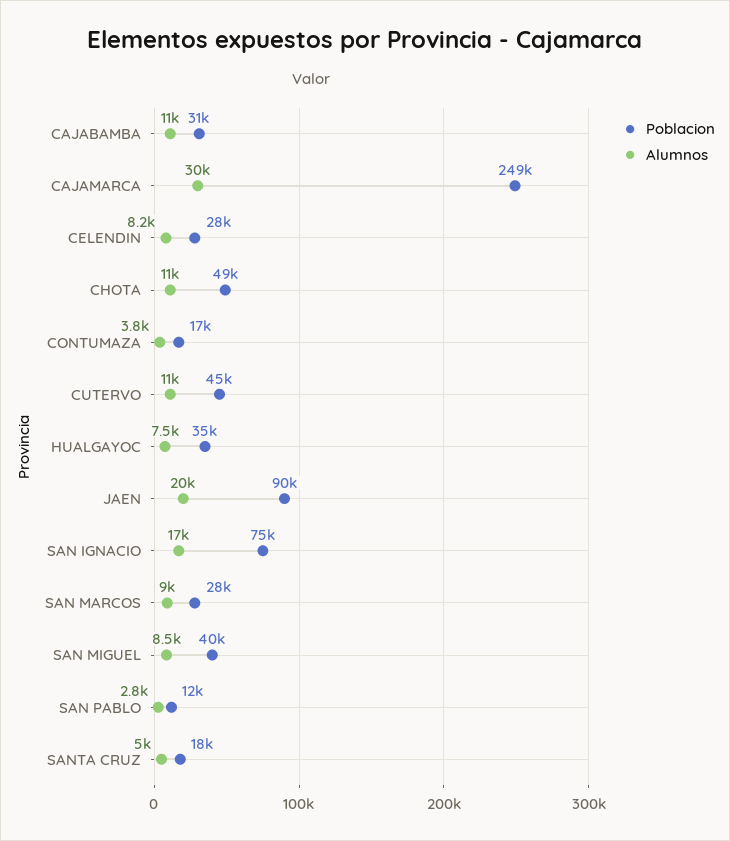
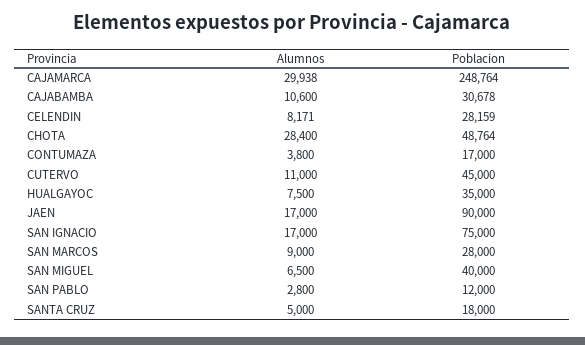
  {
    "Poblacion": {
      "CAJABAMBA": 30678,
      "CAJAMARCA": 248764,
      "CELENDIN": 28159,
      "CHOTA": 48764,
      "CONTUMAZA": 17000,
      "CUTERVO": 45000,
      "HUALGAYOC": 35000,
      "JAEN": 90000,
      "SAN IGNACIO": 75000,
      "SAN MARCOS": 28000,
      "SAN MIGUEL": 40000,
      "SAN PABLO": 12000,
      "SANTA CRUZ": 18000
    },
    "Alumnos": {
      "CAJABAMBA": 10600,
      "CAJAMARCA": 29938,
      "CELENDIN": 8171,
-     "CHOTA": 11000,
+     "CHOTA": 28400,
      "CONTUMAZA": 3800,
      "CUTERVO": 11000,
      "HUALGAYOC": 7500,
-     "JAEN": 20000,
+     "JAEN": 17000,
      "SAN IGNACIO": 17000,
      "SAN MARCOS": 9000,
-     "SAN MIGUEL": 8500,
+     "SAN MIGUEL": 6500,
      "SAN PABLO": 2800,
      "SANTA CRUZ": 5000
    }
  }

